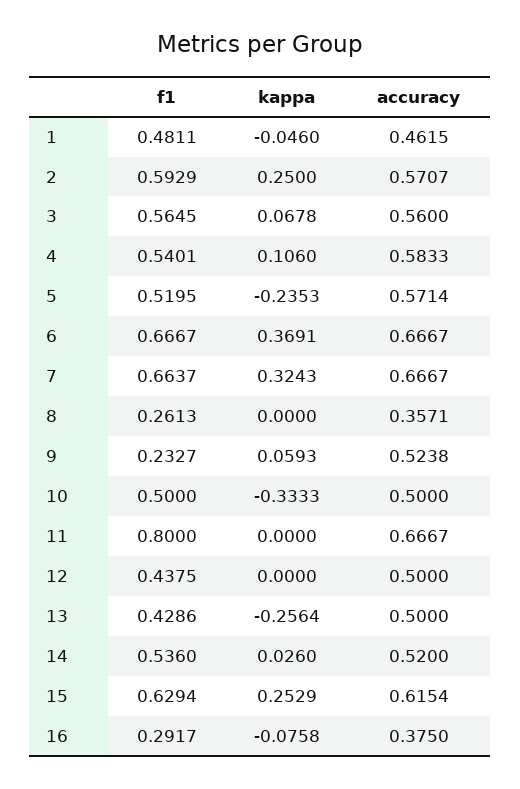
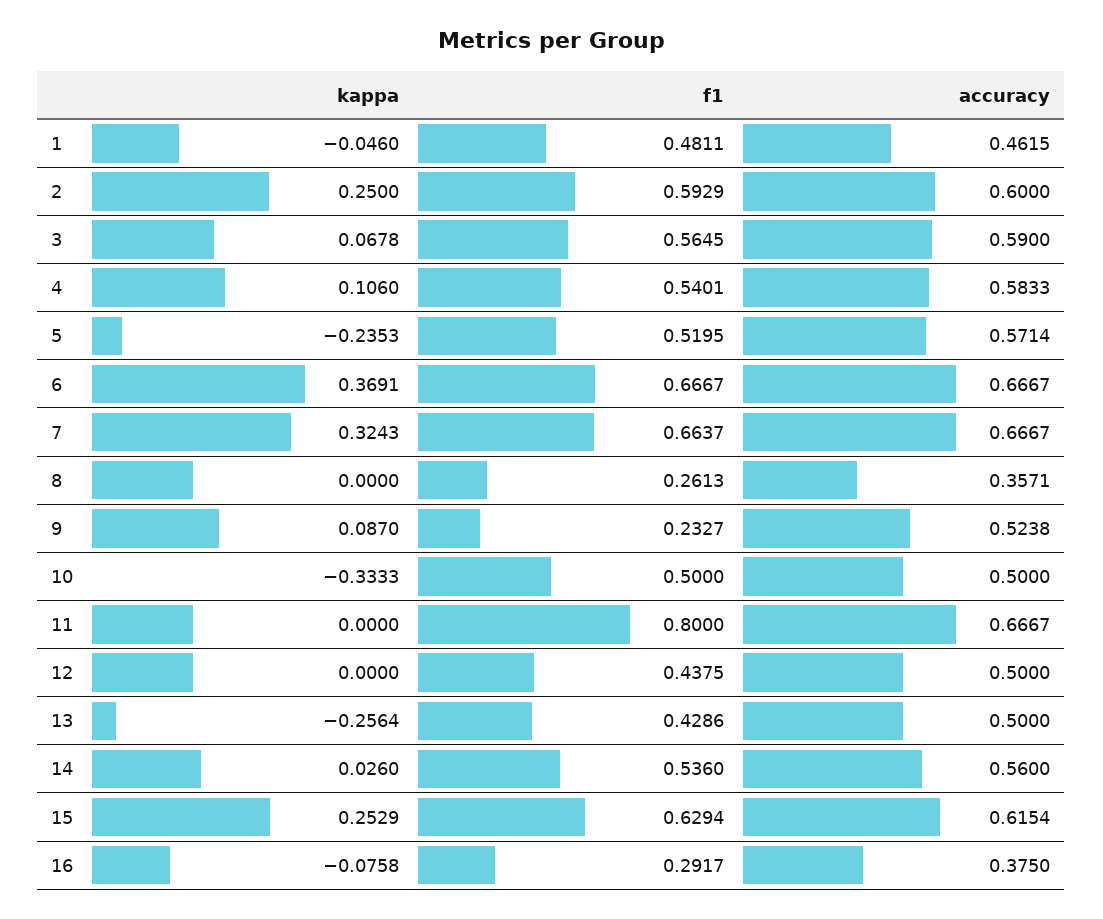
  {
    "f1": {
      "1": 0.4811,
      "2": 0.5929,
      "3": 0.5645,
      "4": 0.5401,
      "5": 0.5195,
      "6": 0.6667,
      "7": 0.6637,
      "8": 0.2613,
      "9": 0.2327,
      "10": 0.5,
      "11": 0.8,
      "12": 0.4375,
      "13": 0.4286,
      "14": 0.536,
      "15": 0.6294,
      "16": 0.2917
    },
    "kappa": {
      "1": -0.046,
      "2": 0.25,
      "3": 0.0678,
      "4": 0.106,
      "5": -0.2353,
      "6": 0.3691,
      "7": 0.3243,
      "8": 0,
-     "9": 0.0593,
+     "9": 0.087,
      "10": -0.3333,
      "11": 0,
      "12": 0,
      "13": -0.2564,
      "14": 0.026,
      "15": 0.2529,
      "16": -0.0758
    },
    "accuracy": {
      "1": 0.4615,
-     "2": 0.5707,
+     "2": 0.6,
-     "3": 0.56,
+     "3": 0.59,
      "4": 0.5833,
      "5": 0.5714,
      "6": 0.6667,
      "7": 0.6667,
      "8": 0.3571,
      "9": 0.5238,
      "10": 0.5,
      "11": 0.6667,
      "12": 0.5,
      "13": 0.5,
-     "14": 0.52,
+     "14": 0.56,
      "15": 0.6154,
      "16": 0.375
    }
  }

